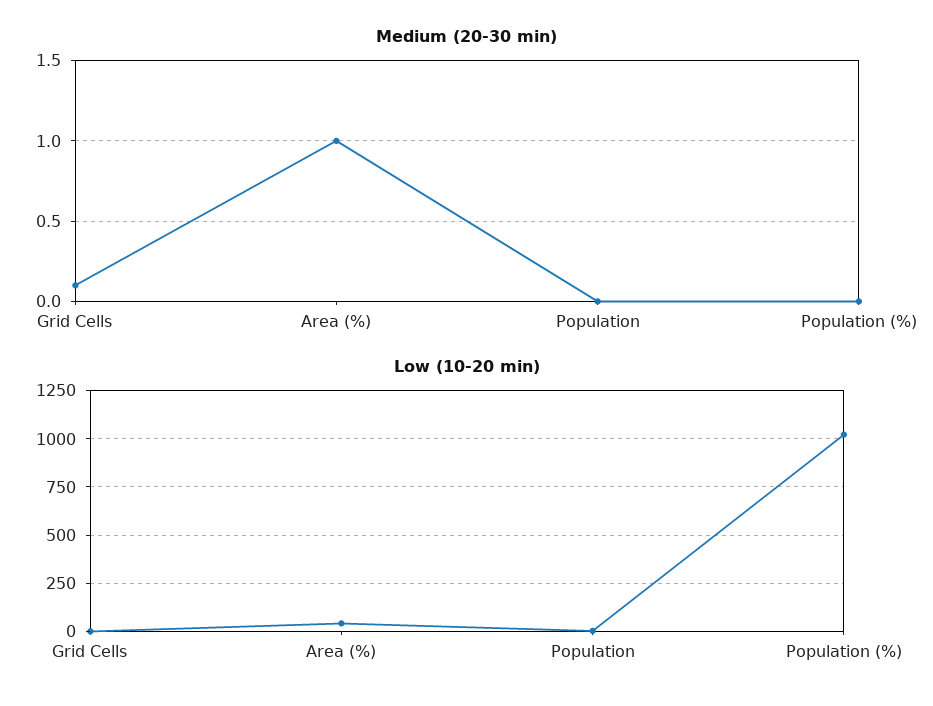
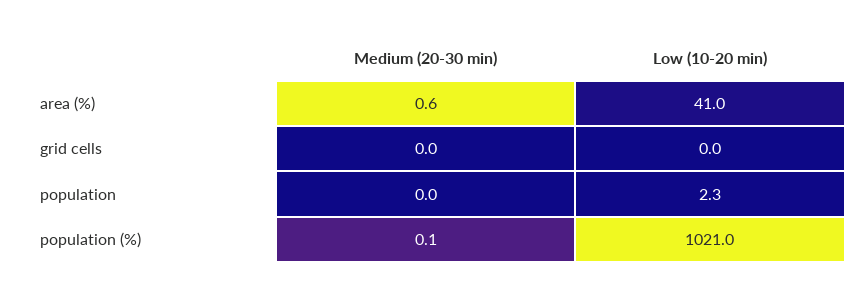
  {
    "Medium (20-30 min)": {
-     "Grid Cells": 0.1,
+     "Grid Cells": 0,
-     "Area (%)": 1,
+     "Area (%)": 0.6,
      "Population": 0,
-     "Population (%)": 0
+     "Population (%)": 0.1
    },
    "Low (10-20 min)": {
      "Grid Cells": 0,
      "Area (%)": 41,
      "Population": 2.3,
      "Population (%)": 1021
    }
  }

